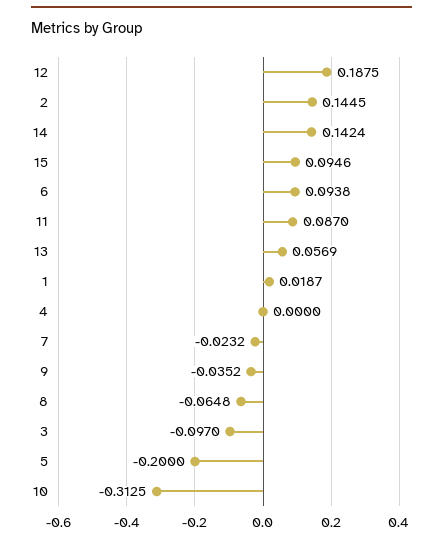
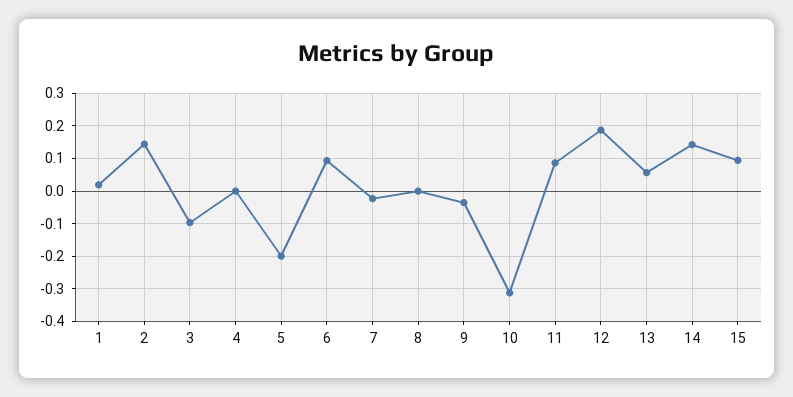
  {
    "12": 0.1875,
    "2": 0.1445,
    "14": 0.1424,
    "15": 0.0946,
    "6": 0.0938,
    "11": 0.087,
    "13": 0.0569,
    "1": 0.0187,
    "4": 0,
    "7": -0.0232,
    "9": -0.0352,
-   "8": -0.0648,
+   "8": 0,
    "3": -0.097,
    "5": -0.2,
    "10": -0.3125
  }

